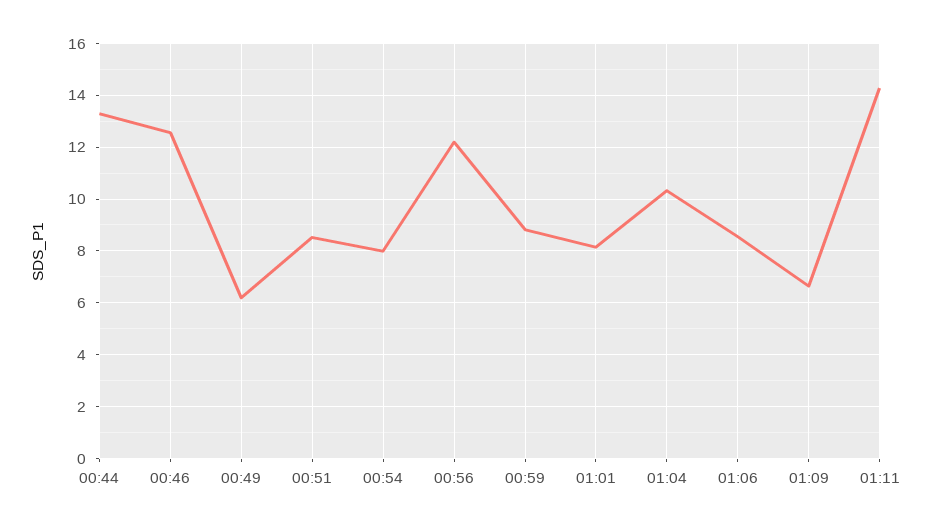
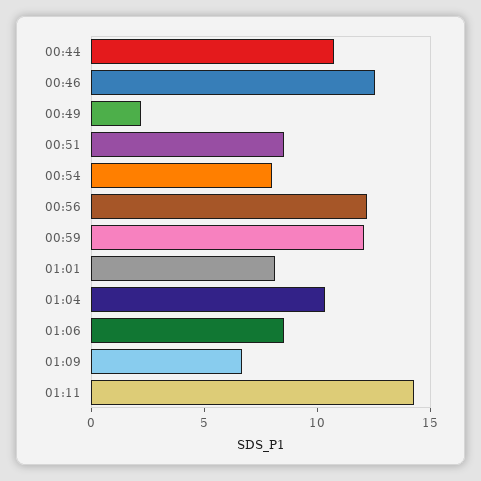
  {
-   "00:44": 13.25,
+   "00:44": 11,
    "00:46": 12.5,
-   "00:49": 6.25,
+   "00:49": 2,
    "00:51": 8.5,
    "00:54": 8,
    "00:56": 12.25,
-   "00:59": 8.75,
+   "00:59": 12,
    "01:01": 8.25,
    "01:04": 10.25,
    "01:06": 8.5,
    "01:09": 6.75,
    "01:11": 14.25
  }

